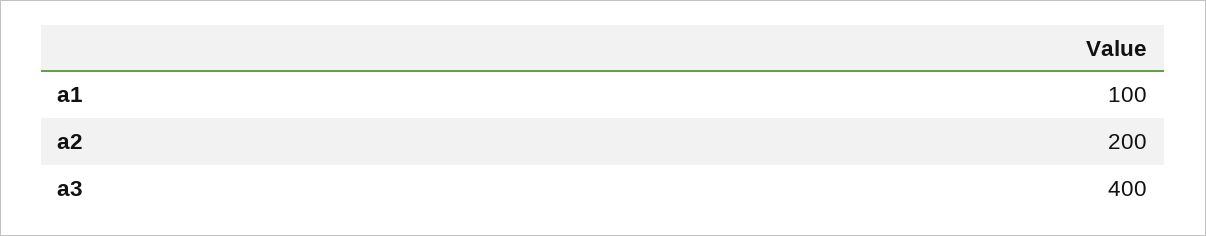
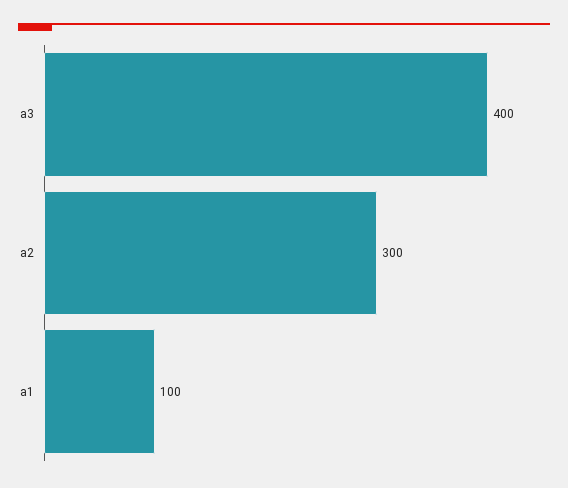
  {
    "a1": 100,
-   "a2": 200,
+   "a2": 300,
    "a3": 400
  }

